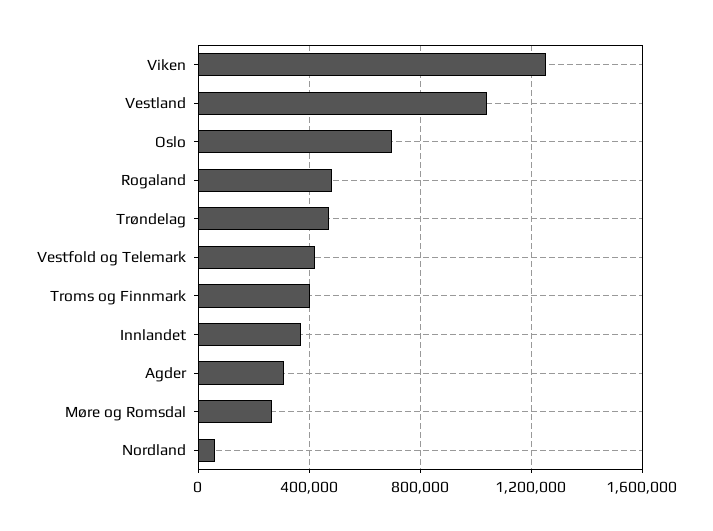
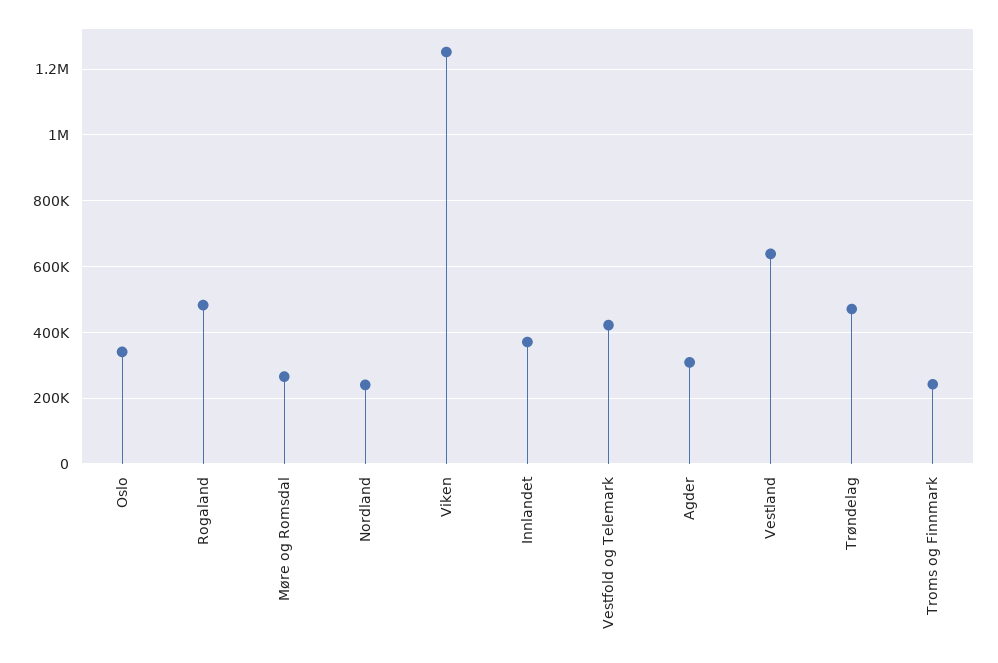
  {
    "Viken": 1260000,
-   "Vestland": 1050000,
+   "Vestland": 640000,
-   "Oslo": 700000,
+   "Oslo": 340000,
    "Rogaland": 480000,
    "Trøndelag": 480000,
    "Vestfold og Telemark": 420000,
-   "Troms og Finnmark": 400000,
+   "Troms og Finnmark": 240000,
    "Innlandet": 380000,
    "Agder": 300000,
    "Møre og Romsdal": 260000,
-   "Nordland": 50000
+   "Nordland": 240000
  }

